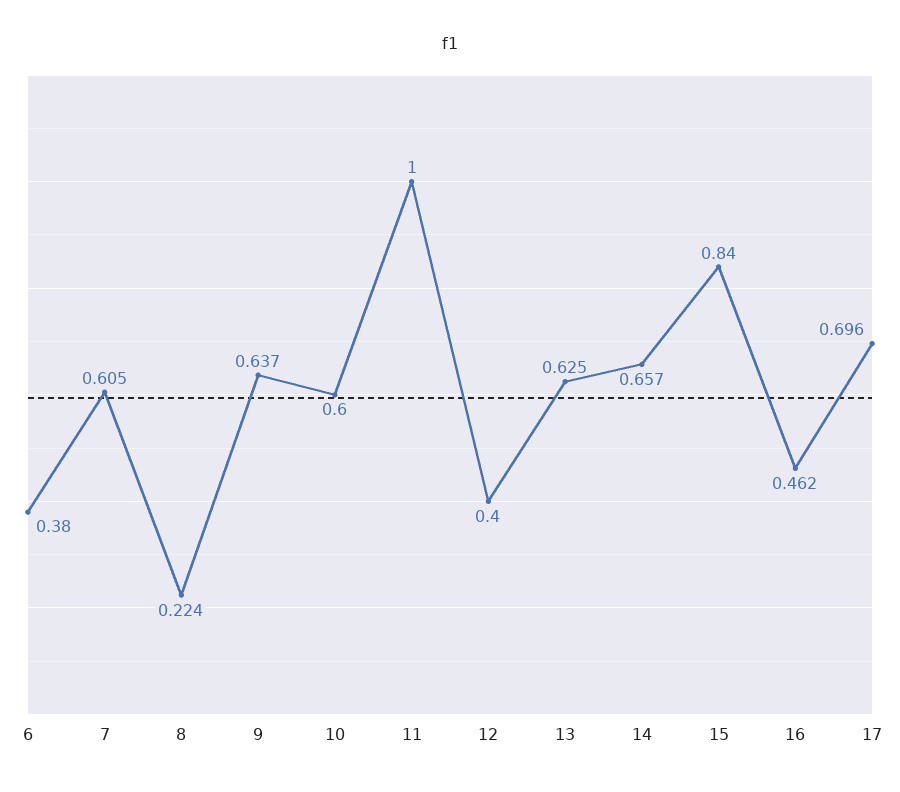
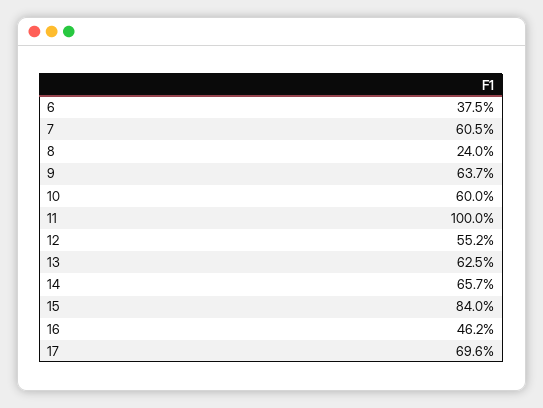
  {
-   "6": 0.38,
+   "6": 0.375,
    "7": 0.605,
-   "8": 0.224,
+   "8": 0.24,
    "9": 0.637,
    "10": 0.6,
    "11": 1,
-   "12": 0.4,
+   "12": 0.552,
    "13": 0.625,
    "14": 0.657,
    "15": 0.84,
    "16": 0.462,
    "17": 0.696
  }

